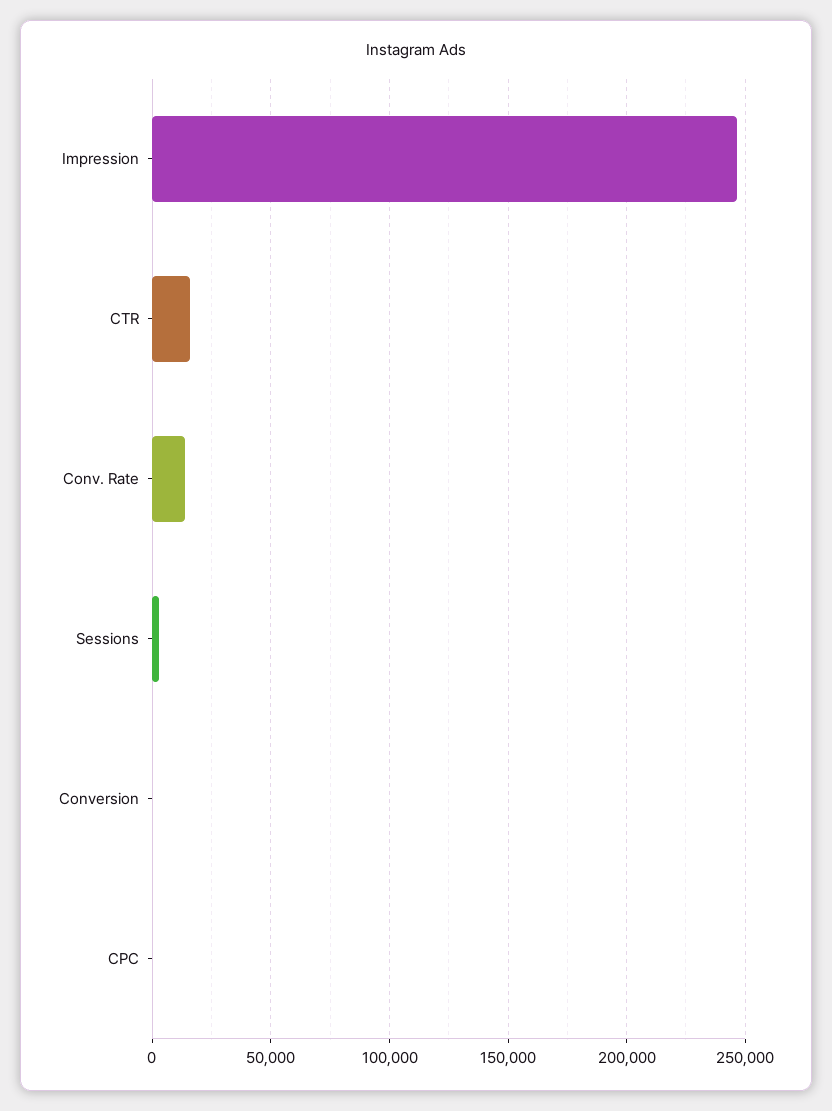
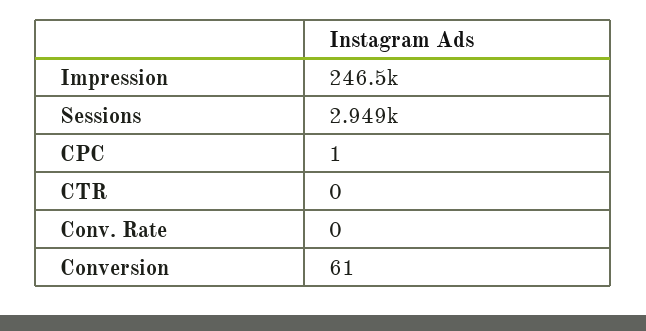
  {
    "Impression": 246500,
-   "CTR": 15000,
+   "CTR": 0,
-   "Conv. Rate": 15000,
+   "Conv. Rate": 0,
    "Sessions": 2949,
    "Conversion": 61,
    "CPC": 1
  }

